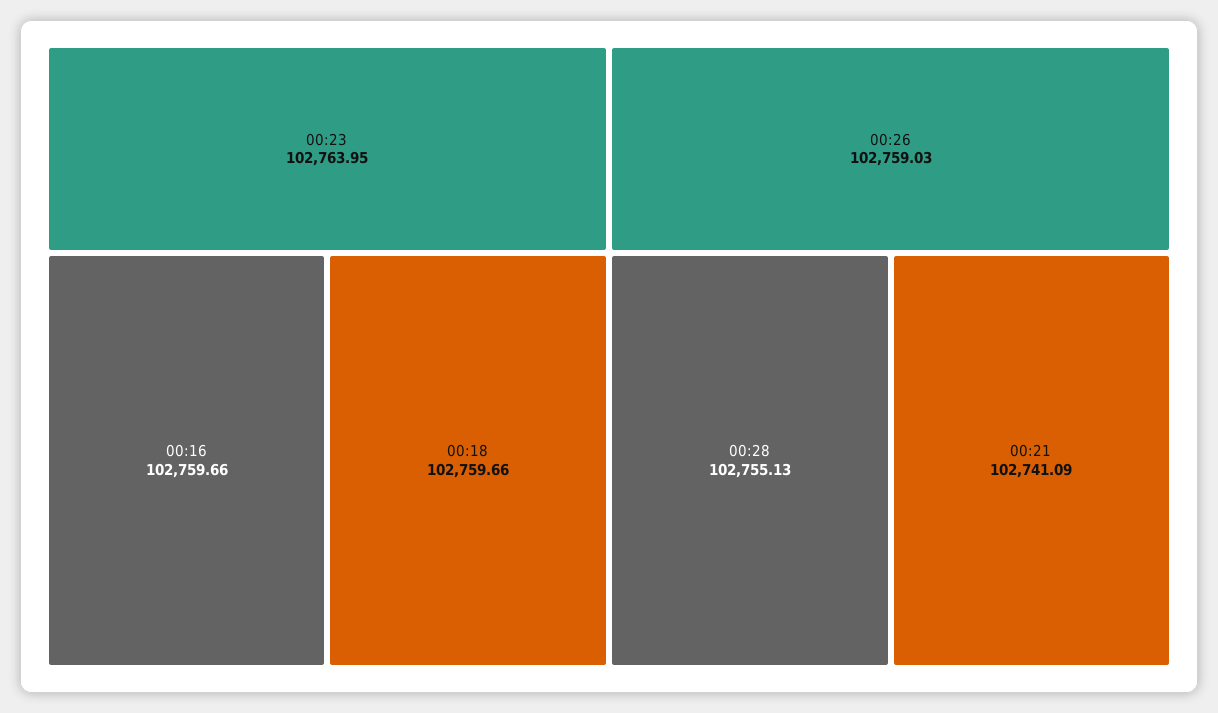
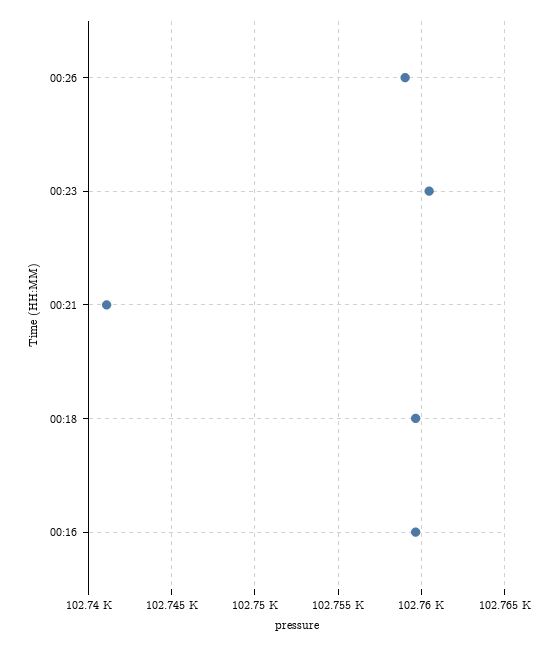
  {
-   "00:23": 102763.95,
+   "00:23": 102760.5,
    "00:16": 102759.66,
    "00:18": 102759.66,
    "00:26": 102759.03,
-   "00:28": 102755.13,
    "00:21": 102741.09
  }

